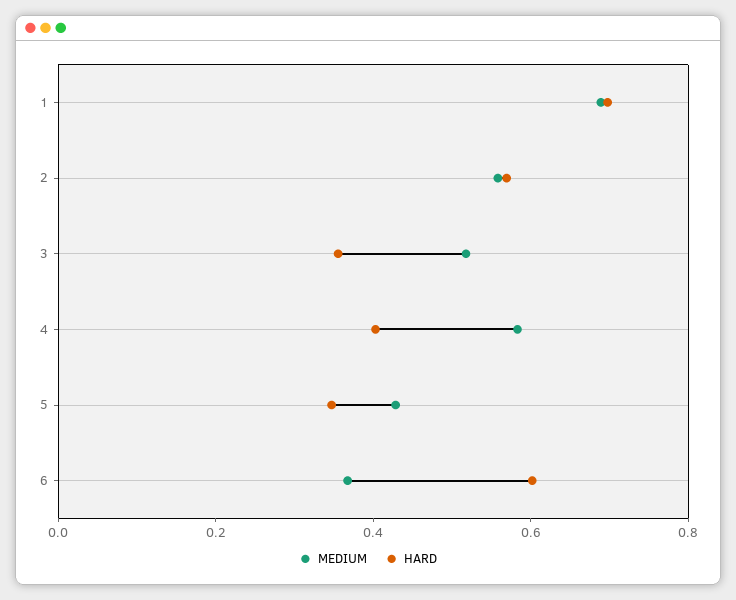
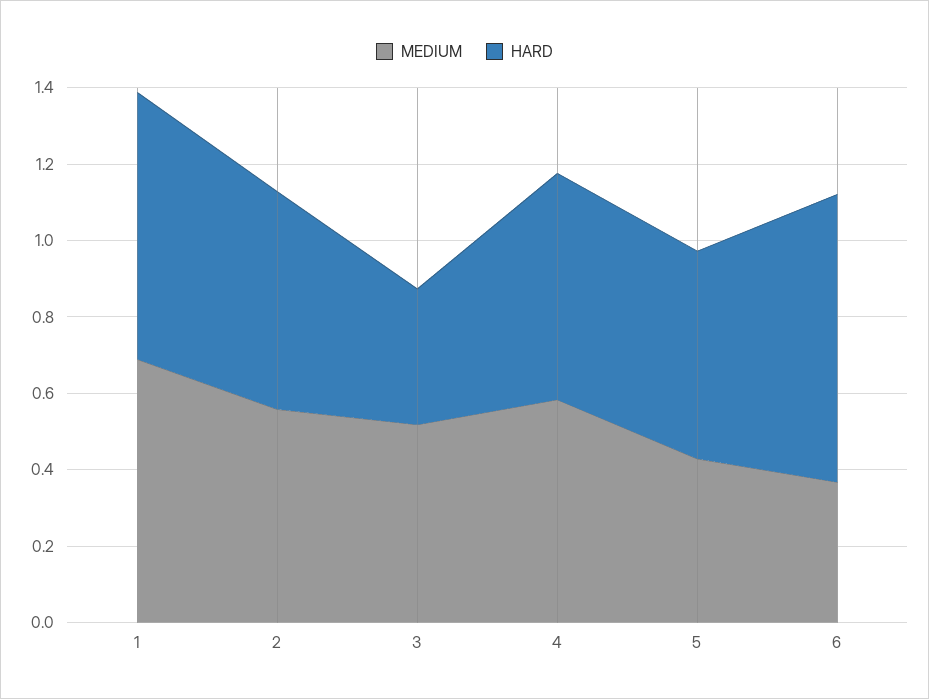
  {
    "MEDIUM": {
      "1": 0.7,
      "2": 0.55,
      "3": 0.5,
      "4": 0.6,
      "5": 0.45,
      "6": 0.35
    },
    "HARD": {
      "1": 0.7,
      "2": 0.55,
      "3": 0.35,
-     "4": 0.4,
+     "4": 0.6,
-     "5": 0.35,
+     "5": 0.55,
-     "6": 0.6
+     "6": 0.75
    }
  }

